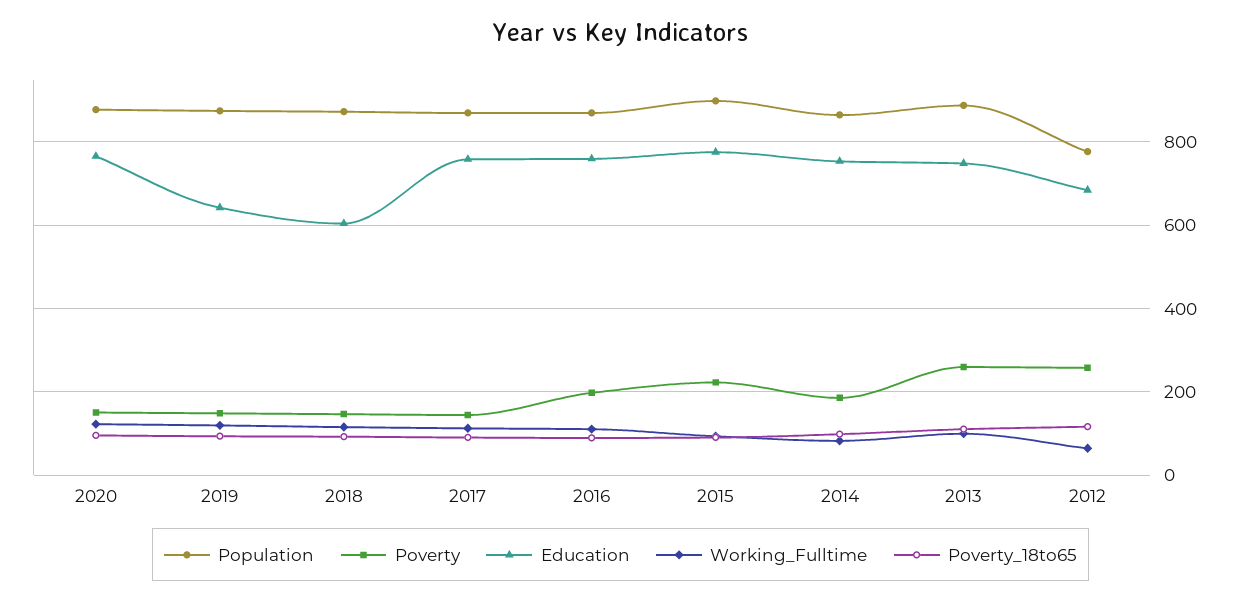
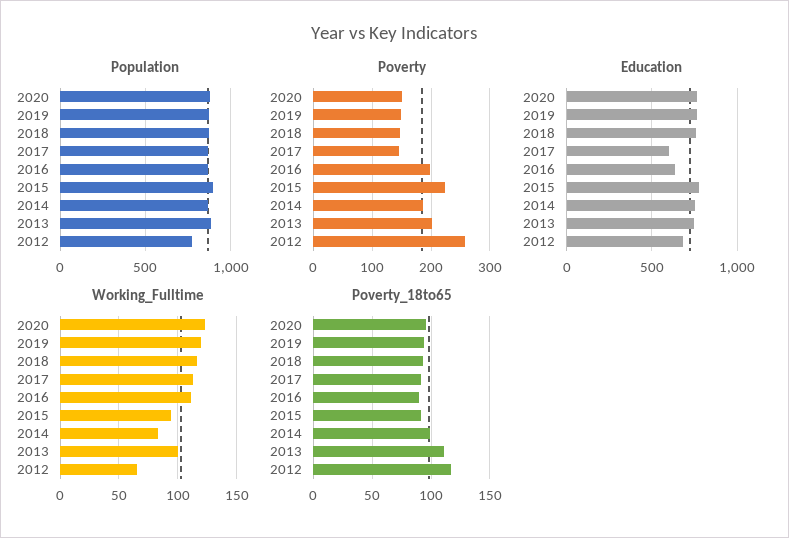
  {
    "Population": {
      "2020": 880,
      "2019": 880,
      "2018": 880,
      "2017": 860,
      "2016": 860,
      "2015": 900,
      "2014": 860,
      "2013": 880,
      "2012": 780
    },
    "Poverty": {
      "2020": 160,
      "2019": 140,
      "2018": 140,
      "2017": 140,
      "2016": 200,
      "2015": 220,
      "2014": 180,
-     "2013": 260,
+     "2013": 200,
      "2012": 260
    },
    "Education": {
      "2020": 760,
-     "2019": 640,
+     "2019": 750,
-     "2018": 600,
+     "2018": 750,
-     "2017": 760,
+     "2017": 600,
-     "2016": 760,
+     "2016": 650,
      "2015": 780,
      "2014": 760,
      "2013": 740,
      "2012": 680
    },
    "Working_Fulltime": {
      "2020": 120,
      "2019": 120,
      "2018": 120,
      "2017": 110,
      "2016": 110,
      "2015": 90,
      "2014": 80,
      "2013": 100,
      "2012": 70
    },
    "Poverty_18to65": {
      "2020": 100,
      "2019": 90,
      "2018": 90,
      "2017": 90,
      "2016": 90,
      "2015": 90,
      "2014": 100,
      "2013": 110,
      "2012": 120
    }
  }

